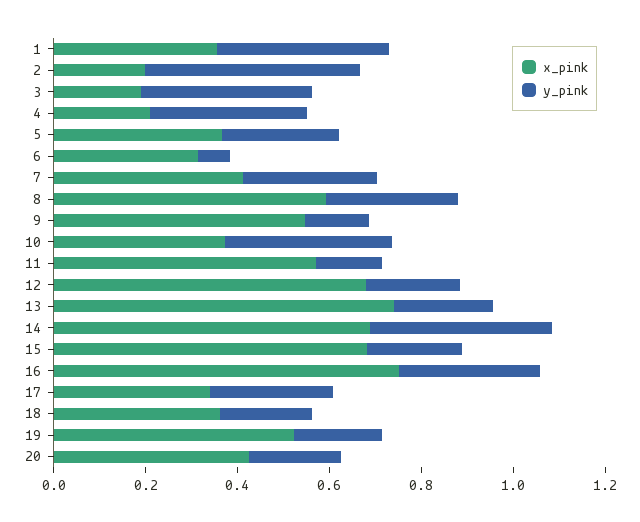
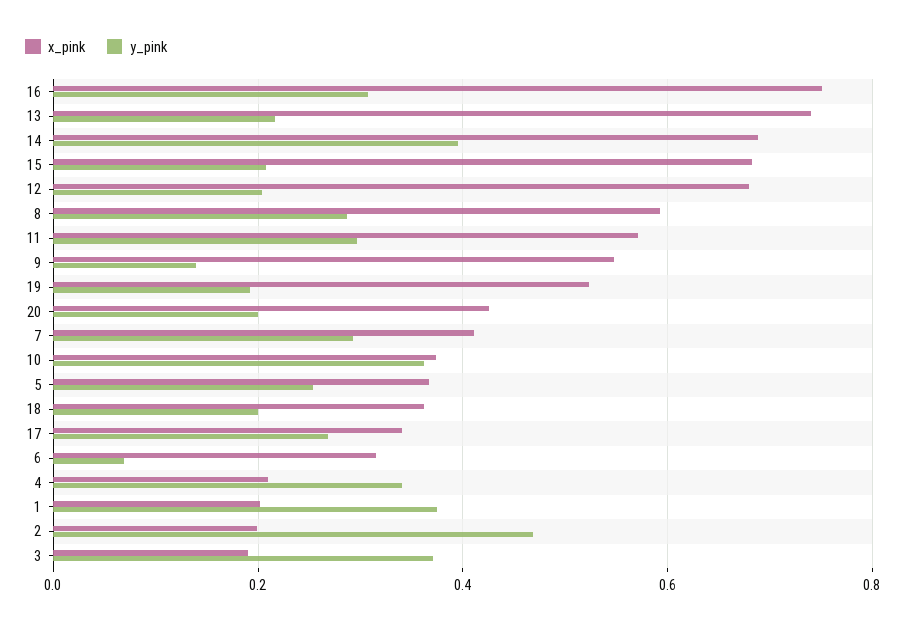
  {
    "x_pink": {
-     "1": 0.35,
+     "1": 0.2,
      "2": 0.2,
      "3": 0.2,
      "4": 0.2,
      "5": 0.36,
      "6": 0.32,
      "7": 0.42,
      "8": 0.6,
      "9": 0.54,
      "10": 0.38,
      "11": 0.58,
      "12": 0.68,
      "13": 0.74,
      "14": 0.68,
      "15": 0.68,
      "16": 0.76,
      "17": 0.34,
      "18": 0.36,
      "19": 0.52,
      "20": 0.42
    },
    "y_pink": {
      "1": 0.38,
      "2": 0.46,
      "3": 0.38,
      "4": 0.34,
      "5": 0.26,
      "6": 0.06,
      "7": 0.3,
      "8": 0.28,
      "9": 0.14,
      "10": 0.36,
-     "11": 0.15,
+     "11": 0.3,
      "12": 0.2,
      "13": 0.22,
      "14": 0.4,
      "15": 0.2,
      "16": 0.3,
      "17": 0.26,
      "18": 0.2,
      "19": 0.2,
      "20": 0.2
    }
  }

